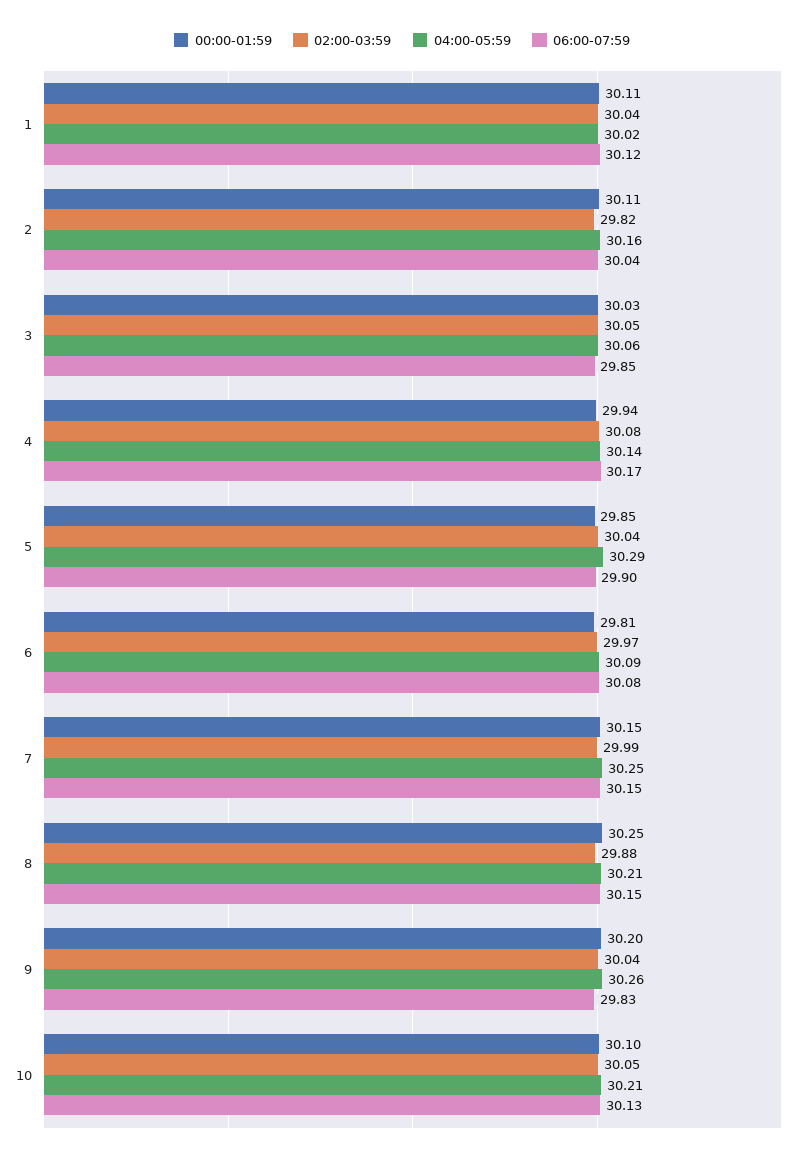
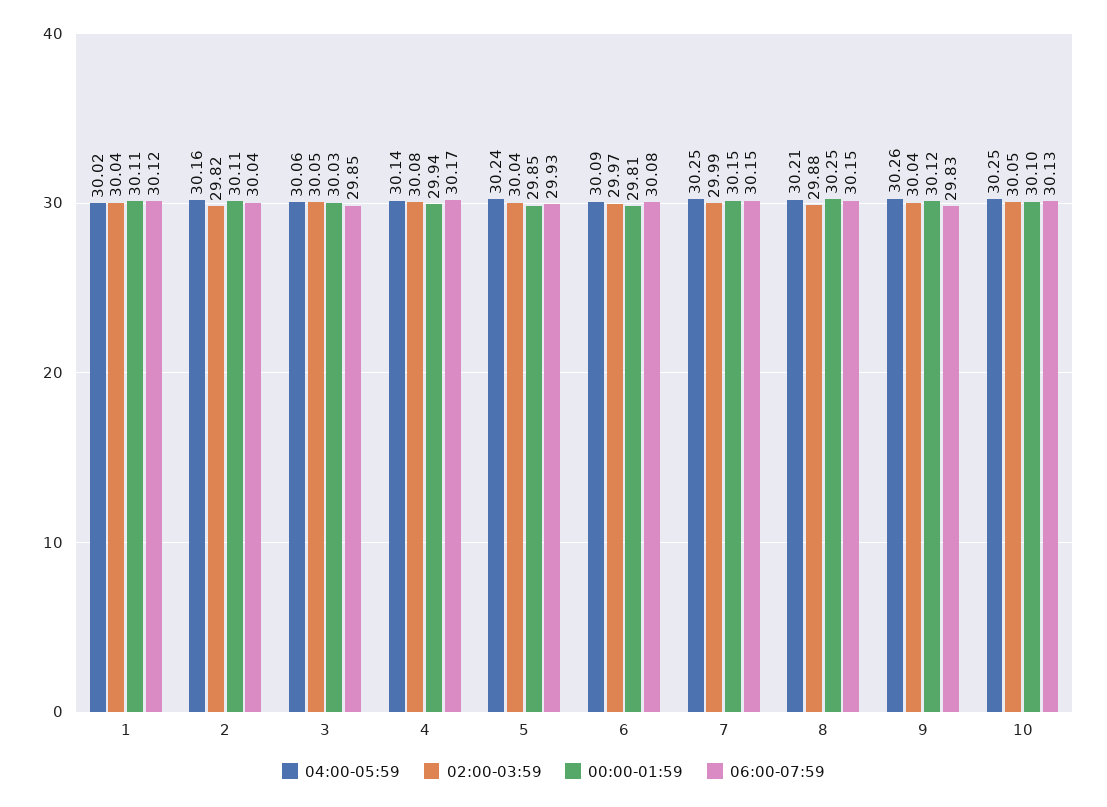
  {
    "00:00-01:59": {
      "1": 30.11,
      "2": 30.11,
      "3": 30.03,
      "4": 29.94,
      "5": 29.85,
      "6": 29.81,
      "7": 30.15,
      "8": 30.25,
-     "9": 30.2,
+     "9": 30.12,
      "10": 30.1
    },
    "02:00-03:59": {
      "1": 30.04,
      "2": 29.82,
      "3": 30.05,
      "4": 30.08,
      "5": 30.04,
      "6": 29.97,
      "7": 29.99,
      "8": 29.88,
      "9": 30.04,
      "10": 30.05
    },
    "04:00-05:59": {
      "1": 30.02,
      "2": 30.16,
      "3": 30.06,
      "4": 30.14,
-     "5": 30.29,
+     "5": 30.24,
      "6": 30.09,
      "7": 30.25,
      "8": 30.21,
      "9": 30.26,
-     "10": 30.21
+     "10": 30.25
    },
    "06:00-07:59": {
      "1": 30.12,
      "2": 30.04,
      "3": 29.85,
      "4": 30.17,
-     "5": 29.9,
+     "5": 29.93,
      "6": 30.08,
      "7": 30.15,
      "8": 30.15,
      "9": 29.83,
      "10": 30.13
    }
  }

